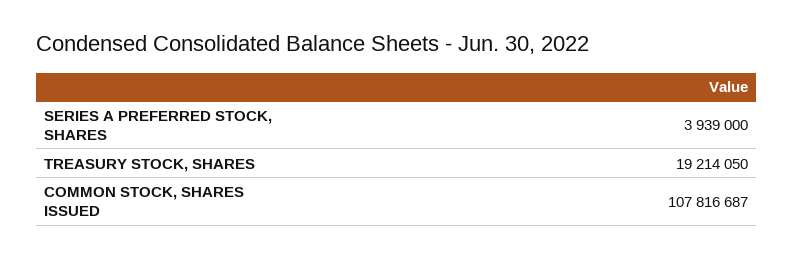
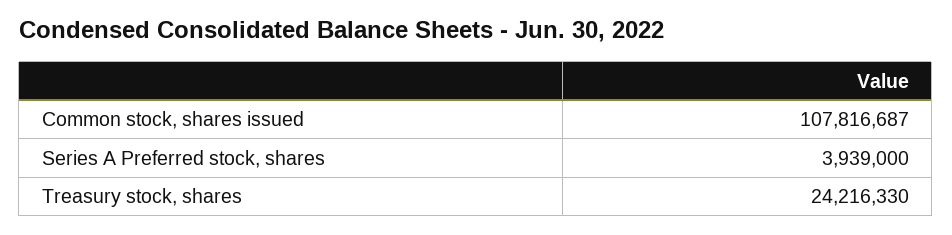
  {
    "SERIES A PREFERRED STOCK, SHARES": 3939000,
-   "TREASURY STOCK, SHARES": 19214050,
+   "TREASURY STOCK, SHARES": 24216330,
    "COMMON STOCK, SHARES ISSUED": 107816687
  }

